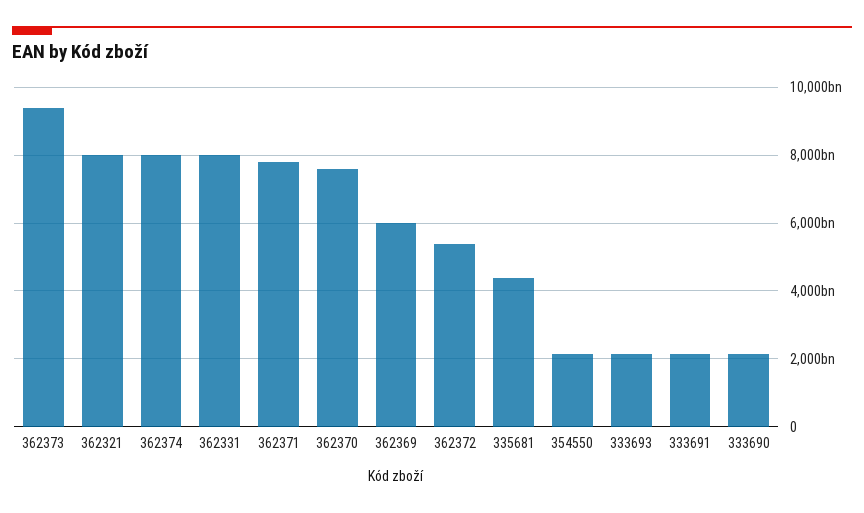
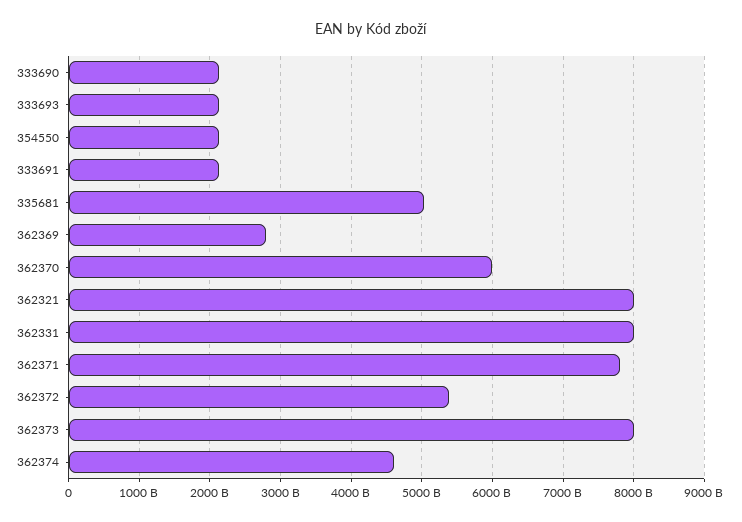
  {
-   "362373": 9400000000000,
+   "362373": 8000000000000,
    "362321": 8000000000000,
-   "362374": 8000000000000,
+   "362374": 4600000000000,
    "362331": 8000000000000,
    "362371": 7800000000000,
-   "362370": 7600000000000,
+   "362370": 6000000000000,
-   "362369": 6000000000000,
+   "362369": 2800000000000,
    "362372": 5400000000000,
-   "335681": 4400000000000,
+   "335681": 5000000000000,
    "354550": 2100000000000,
    "333693": 2100000000000,
    "333691": 2100000000000,
    "333690": 2100000000000
  }

